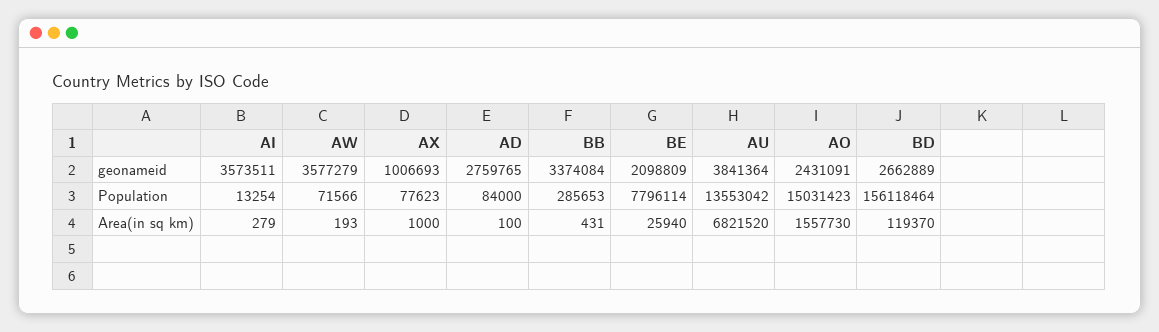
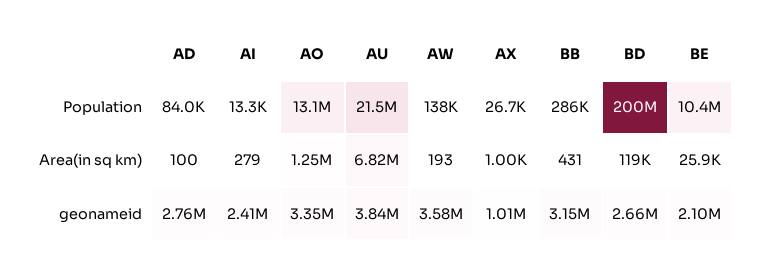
  {
    "AI": {
-     "geonameid": 3573511,
+     "geonameid": 2410000,
      "Population": 13254,
      "Area(in sq km)": 279
    },
    "AW": {
      "geonameid": 3577279,
-     "Population": 71566,
+     "Population": 138000,
      "Area(in sq km)": 193
    },
    "AX": {
      "geonameid": 1006693,
-     "Population": 77623,
+     "Population": 26700,
      "Area(in sq km)": 1000
    },
    "AD": {
      "geonameid": 2759765,
      "Population": 84000,
      "Area(in sq km)": 100
    },
    "BB": {
-     "geonameid": 3374084,
+     "geonameid": 3150000,
      "Population": 285653,
      "Area(in sq km)": 431
    },
    "BE": {
      "geonameid": 2098809,
-     "Population": 7796114,
+     "Population": 10400000,
      "Area(in sq km)": 25940
    },
    "AU": {
      "geonameid": 3841364,
-     "Population": 13553042,
+     "Population": 21500000,
      "Area(in sq km)": 6821520
    },
    "AO": {
-     "geonameid": 2431091,
+     "geonameid": 3350000,
-     "Population": 15031423,
+     "Population": 13100000,
-     "Area(in sq km)": 1557730
+     "Area(in sq km)": 1250000
    },
    "BD": {
      "geonameid": 2662889,
-     "Population": 156118464,
+     "Population": 200000000,
      "Area(in sq km)": 119370
    }
  }

